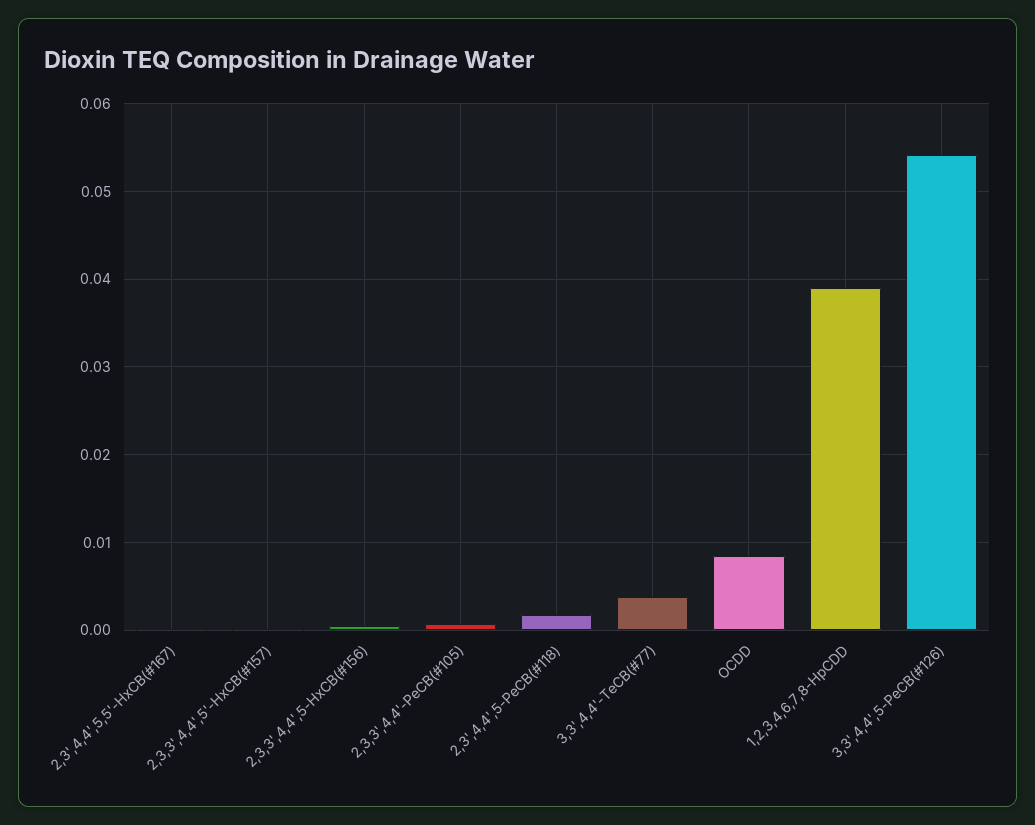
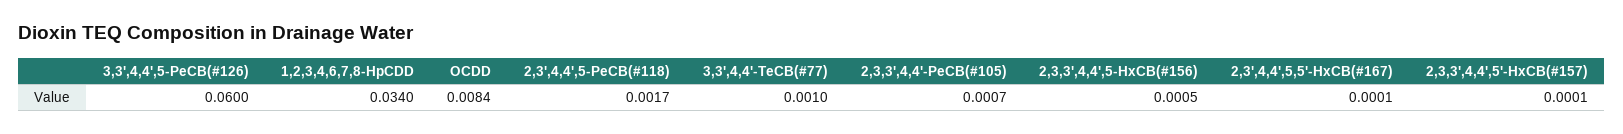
  {
    "2,3',4,4',5,5'-HxCB(#167)": 0.0001,
    "2,3,3',4,4',5'-HxCB(#157)": 0.0001,
    "2,3,3',4,4',5-HxCB(#156)": 0.0005,
    "2,3,3',4,4'-PeCB(#105)": 0.0007,
    "2,3',4,4',5-PeCB(#118)": 0.0017,
-   "3,3',4,4'-TeCB(#77)": 0.004,
+   "3,3',4,4'-TeCB(#77)": 0.001,
    "OCDD": 0.0084,
-   "1,2,3,4,6,7,8-HpCDD": 0.039,
+   "1,2,3,4,6,7,8-HpCDD": 0.034,
-   "3,3',4,4',5-PeCB(#126)": 0.054
+   "3,3',4,4',5-PeCB(#126)": 0.06
  }

